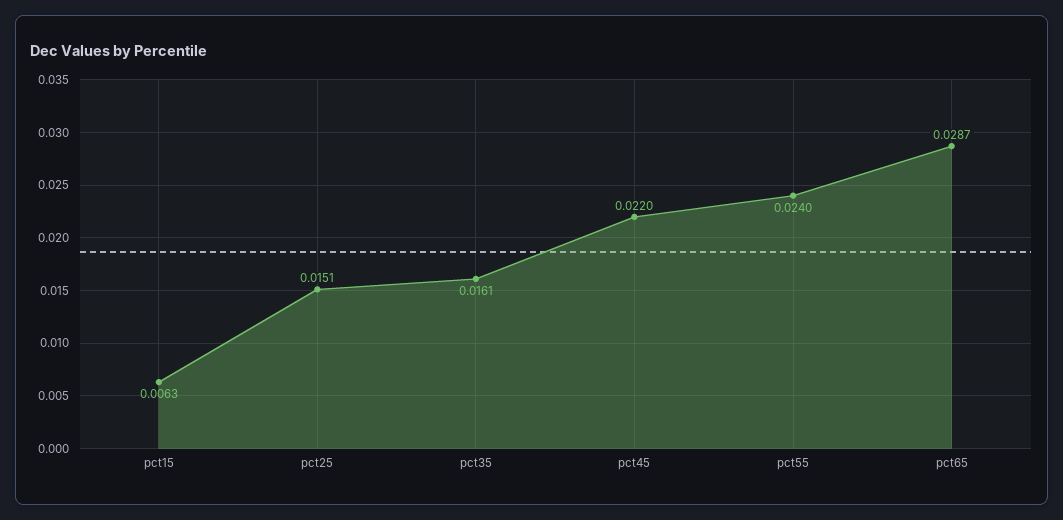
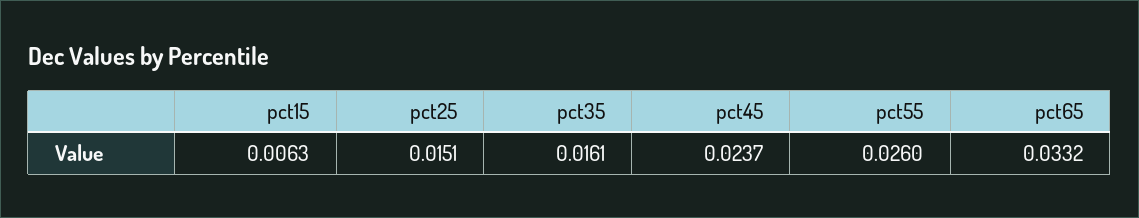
  {
    "pct15": 0.0063,
    "pct25": 0.0151,
    "pct35": 0.0161,
-   "pct45": 0.022,
+   "pct45": 0.0237,
-   "pct55": 0.024,
+   "pct55": 0.026,
-   "pct65": 0.0287
+   "pct65": 0.0332
  }

